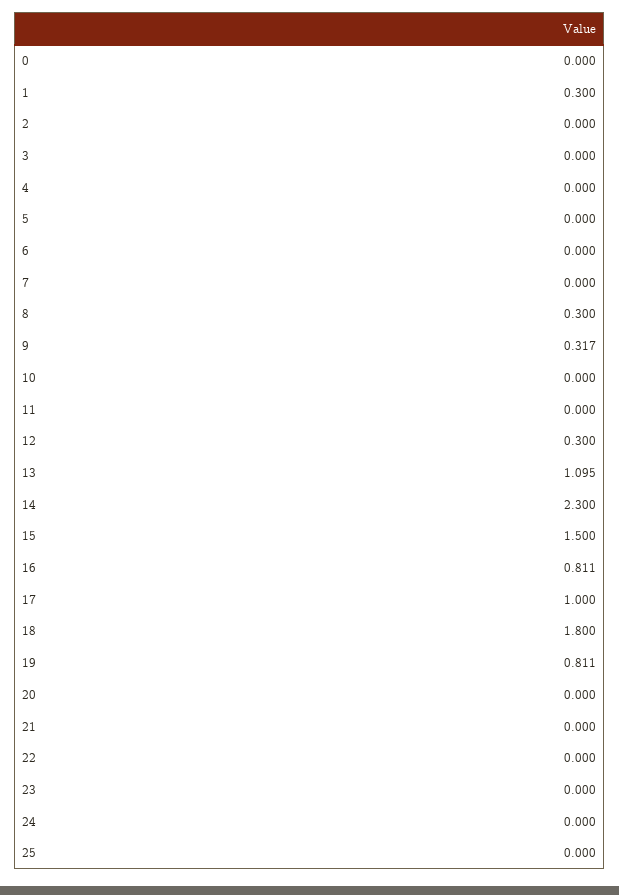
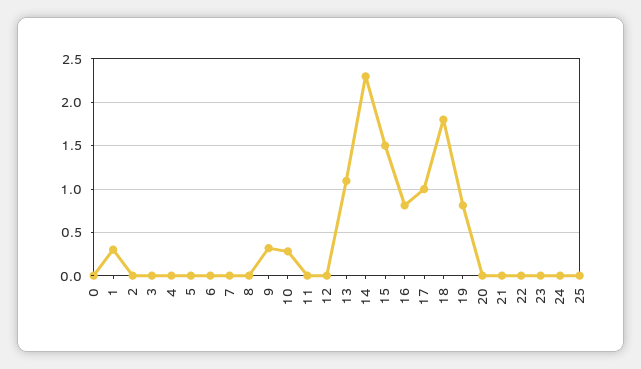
  {
    "0": 0,
    "1": 0.3,
    "2": 0,
    "3": 0,
    "4": 0,
    "5": 0,
    "6": 0,
    "7": 0,
-   "8": 0.3,
+   "8": 0,
    "9": 0.317,
-   "10": 0,
+   "10": 0.3,
    "11": 0,
-   "12": 0.3,
+   "12": 0,
    "13": 1.095,
    "14": 2.3,
    "15": 1.5,
    "16": 0.811,
    "17": 1,
    "18": 1.8,
    "19": 0.811,
    "20": 0,
    "21": 0,
    "22": 0,
    "23": 0,
    "24": 0,
    "25": 0
  }

